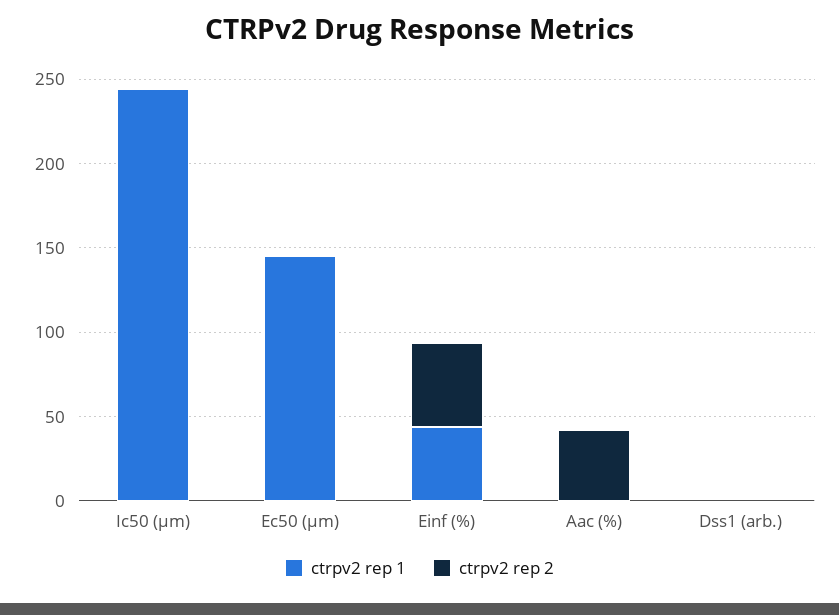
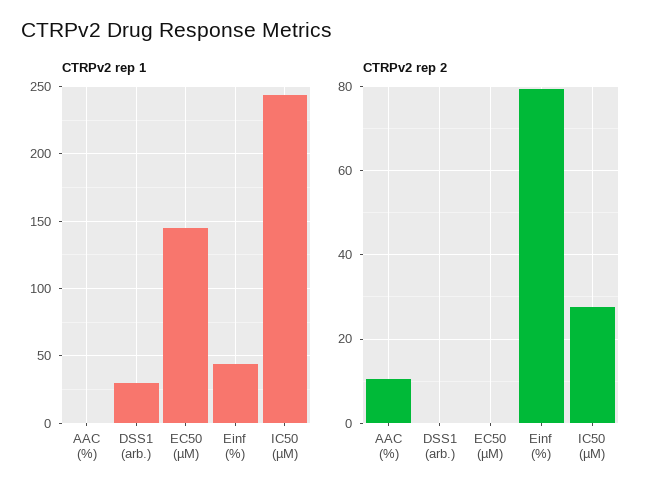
  {
    "ctrpv2 rep 1": {
      "Ic50 (µm)": 245,
      "Ec50 (µm)": 145,
      "Einf (%)": 45,
      "Aac (%)": 0,
-     "Dss1 (arb.)": 0
+     "Dss1 (arb.)": 30
    },
    "ctrpv2 rep 2": {
-     "Ic50 (µm)": 0,
+     "Ic50 (µm)": 28,
      "Ec50 (µm)": 0,
-     "Einf (%)": 50,
+     "Einf (%)": 80,
-     "Aac (%)": 40,
+     "Aac (%)": 10,
      "Dss1 (arb.)": 0
    }
  }

